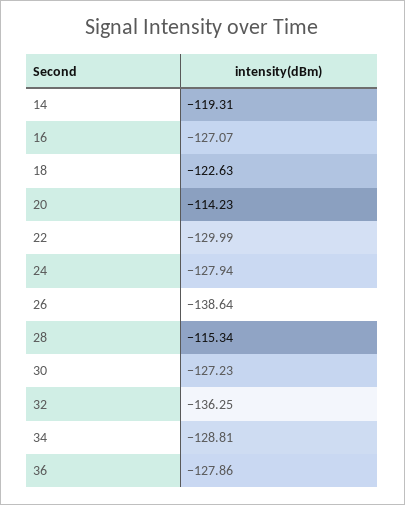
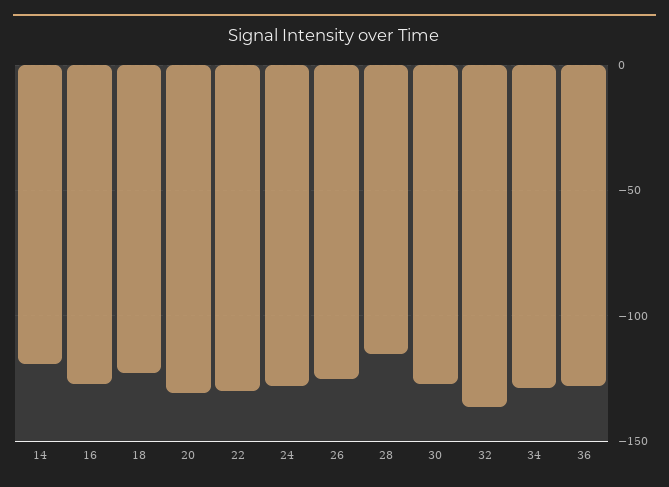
  {
    "14": -119.31,
    "16": -127.07,
    "18": -122.63,
-   "20": -114.23,
+   "20": -130,
    "22": -129.99,
    "24": -127.94,
-   "26": -138.64,
+   "26": -125,
    "28": -115.34,
    "30": -127.23,
    "32": -136.25,
    "34": -128.81,
    "36": -127.86
  }

